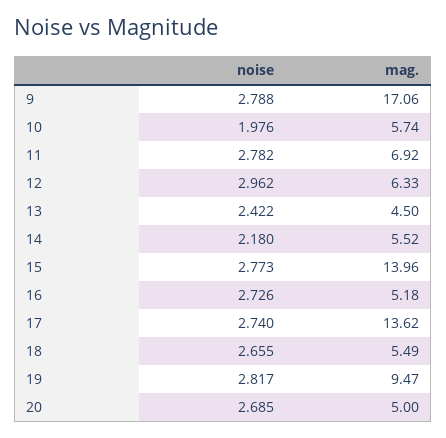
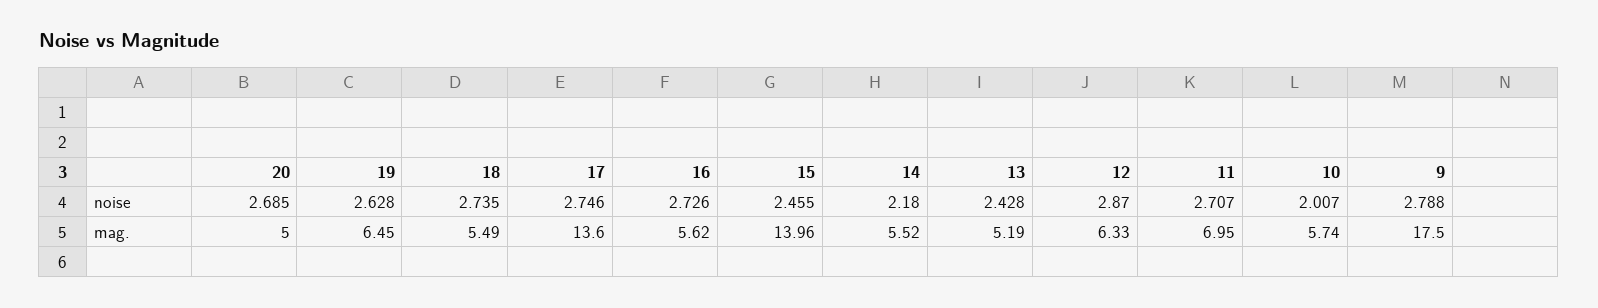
  {
    "noise": {
      "9": 2.788,
-     "10": 1.976,
+     "10": 2.007,
-     "11": 2.782,
+     "11": 2.707,
-     "12": 2.962,
+     "12": 2.87,
-     "13": 2.422,
+     "13": 2.428,
      "14": 2.18,
-     "15": 2.773,
+     "15": 2.455,
      "16": 2.726,
-     "17": 2.74,
+     "17": 2.746,
-     "18": 2.655,
+     "18": 2.735,
-     "19": 2.817,
+     "19": 2.628,
      "20": 2.685
    },
    "mag.": {
-     "9": 17.06,
+     "9": 17.5,
      "10": 5.74,
-     "11": 6.92,
+     "11": 6.95,
      "12": 6.33,
-     "13": 4.5,
+     "13": 5.19,
      "14": 5.52,
      "15": 13.96,
-     "16": 5.18,
+     "16": 5.62,
-     "17": 13.62,
+     "17": 13.6,
      "18": 5.49,
-     "19": 9.47,
+     "19": 6.45,
      "20": 5
    }
  }

